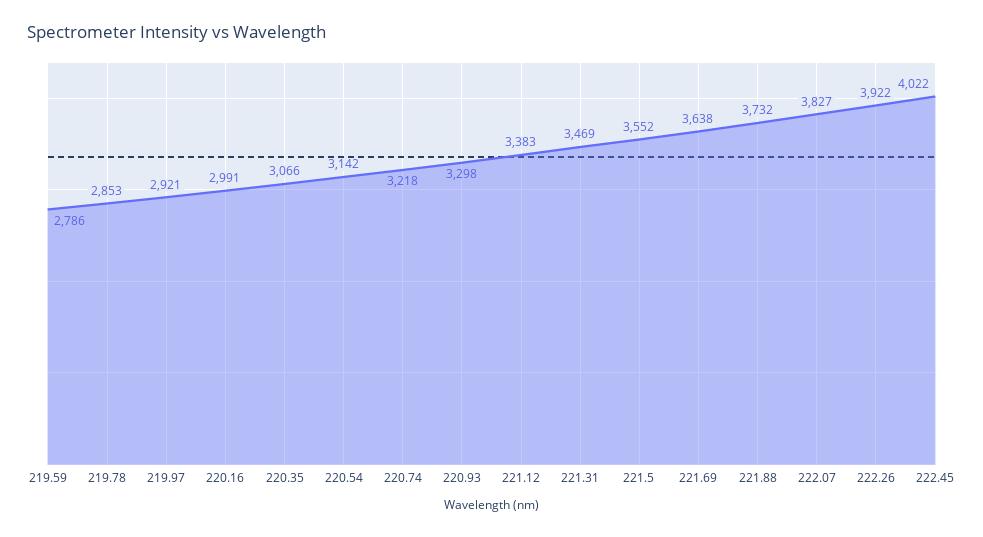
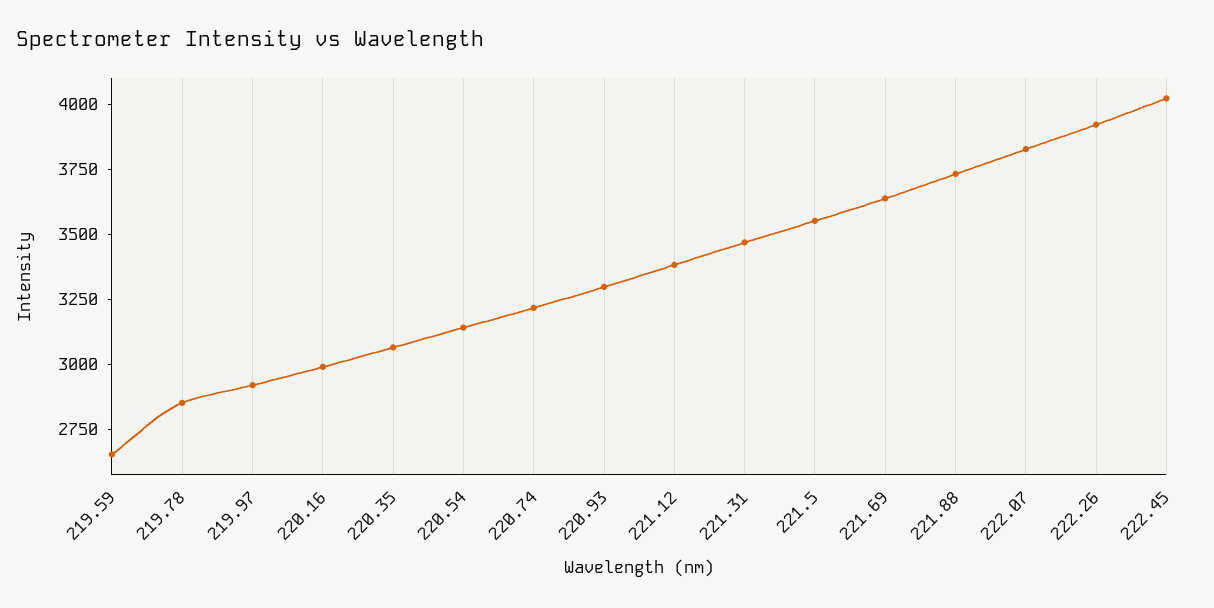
  {
-   "219.59": 2786,
+   "219.59": 2650,
    "219.78": 2853,
    "219.97": 2921,
    "220.16": 2991,
    "220.35": 3066,
    "220.54": 3142,
    "220.74": 3218,
    "220.93": 3298,
    "221.12": 3383,
    "221.31": 3469,
    "221.5": 3552,
    "221.69": 3638,
    "221.88": 3732,
    "222.07": 3827,
    "222.26": 3922,
    "222.45": 4022
  }

